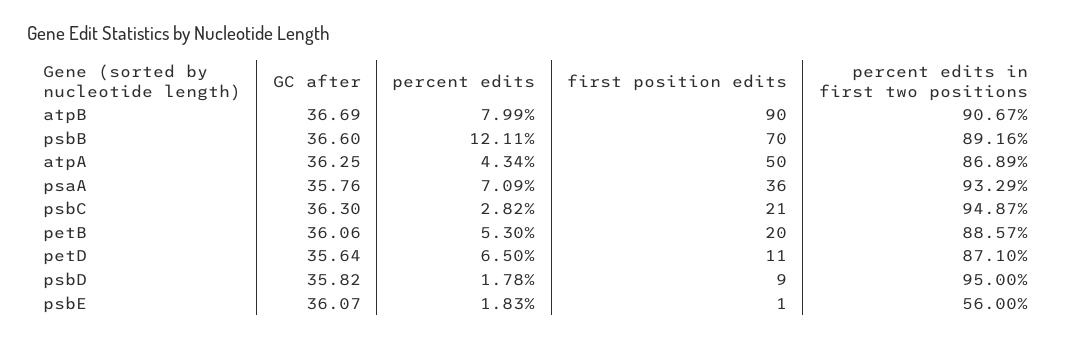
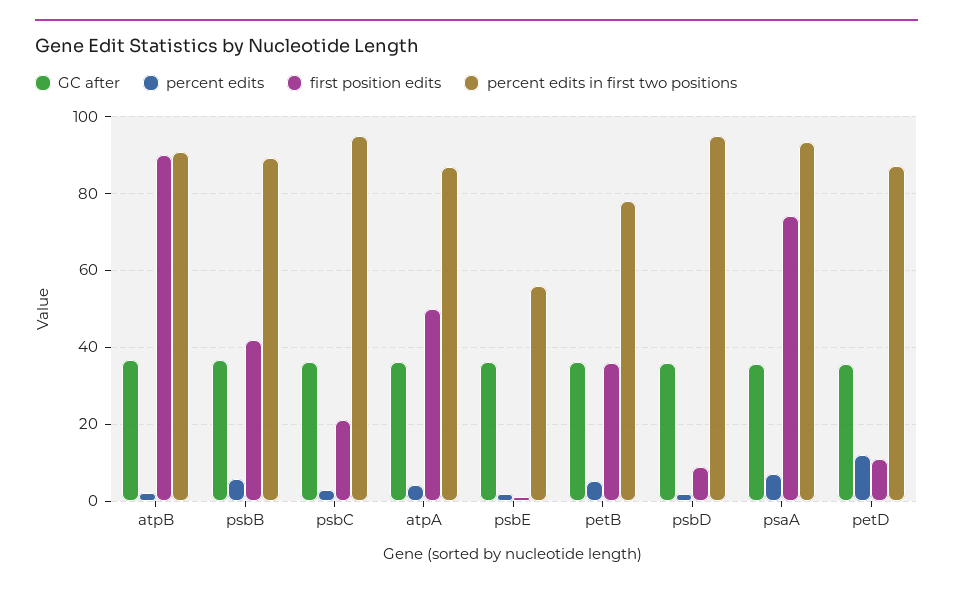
  {
    "GC after": {
      "atpB": 36.69,
      "psbB": 36.6,
      "atpA": 36.25,
      "psaA": 35.76,
      "psbC": 36.3,
      "petB": 36.06,
      "petD": 35.64,
      "psbD": 35.82,
      "psbE": 36.07
    },
    "percent edits": {
-     "atpB": 7.99,
+     "atpB": 2,
-     "psbB": 12.11,
+     "psbB": 6,
      "atpA": 4.34,
      "psaA": 7.09,
      "psbC": 2.82,
      "petB": 5.3,
-     "petD": 6.5,
+     "petD": 12,
      "psbD": 1.78,
      "psbE": 1.83
    },
    "first position edits": {
      "atpB": 90,
-     "psbB": 70,
+     "psbB": 42,
      "atpA": 50,
-     "psaA": 36,
+     "psaA": 74,
      "psbC": 21,
-     "petB": 20,
+     "petB": 36,
      "petD": 11,
      "psbD": 9,
      "psbE": 1
    },
    "percent edits in first two positions": {
      "atpB": 90.67,
      "psbB": 89.16,
      "atpA": 86.89,
      "psaA": 93.29,
      "psbC": 94.87,
-     "petB": 88.57,
+     "petB": 78,
      "petD": 87.1,
      "psbD": 95,
      "psbE": 56
    }
  }

